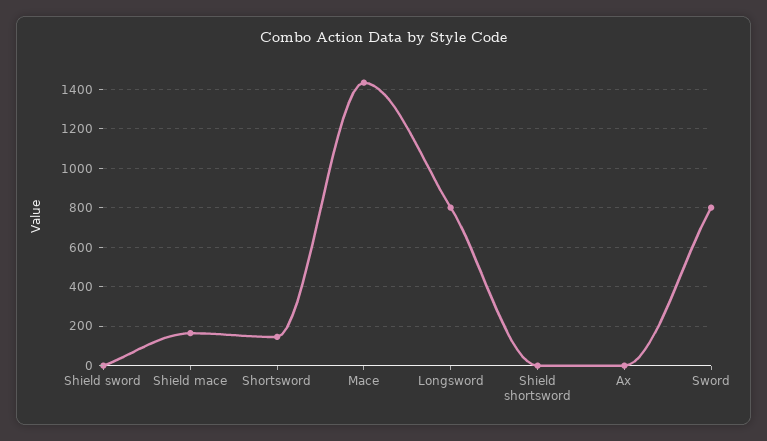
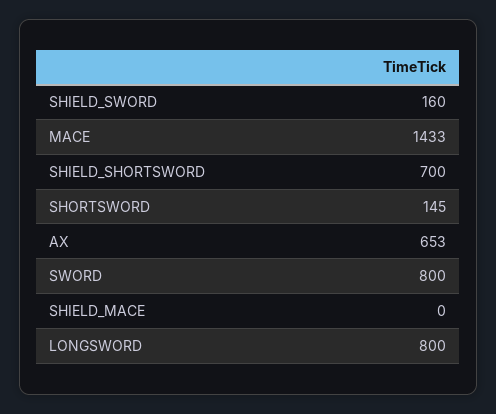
  {
-   "Shield sword": 0,
+   "Shield sword": 160,
-   "Shield mace": 150,
+   "Shield mace": 0,
    "Shortsword": 145,
    "Mace": 1433,
    "Longsword": 800,
-   "Shield shortsword": 0,
+   "Shield shortsword": 700,
-   "Ax": 0,
+   "Ax": 653,
    "Sword": 800
  }

